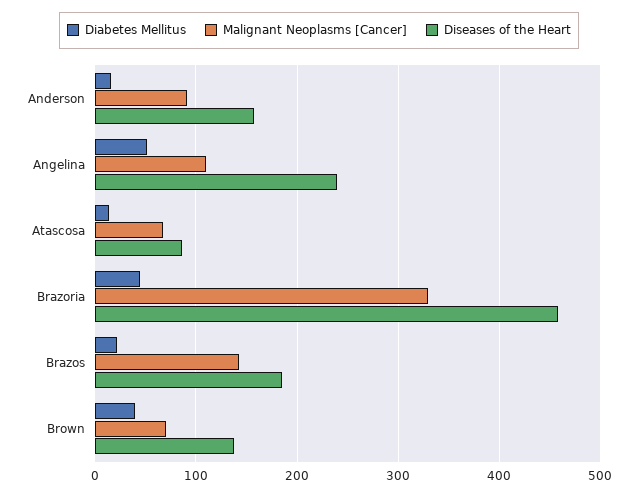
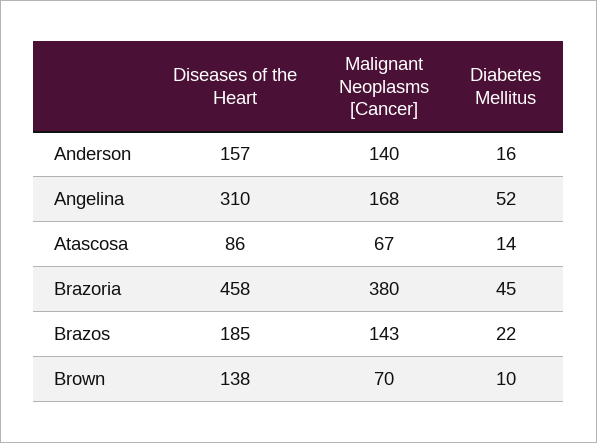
  {
    "Diabetes Mellitus": {
      "Anderson": 16,
      "Angelina": 52,
      "Atascosa": 14,
      "Brazoria": 45,
      "Brazos": 22,
-     "Brown": 40
+     "Brown": 10
    },
    "Malignant Neoplasms [Cancer]": {
-     "Anderson": 90,
+     "Anderson": 140,
-     "Angelina": 110,
+     "Angelina": 168,
      "Atascosa": 67,
-     "Brazoria": 330,
+     "Brazoria": 380,
      "Brazos": 143,
      "Brown": 70
    },
    "Diseases of the Heart": {
      "Anderson": 157,
-     "Angelina": 240,
+     "Angelina": 310,
      "Atascosa": 86,
      "Brazoria": 458,
      "Brazos": 185,
      "Brown": 138
    }
  }

